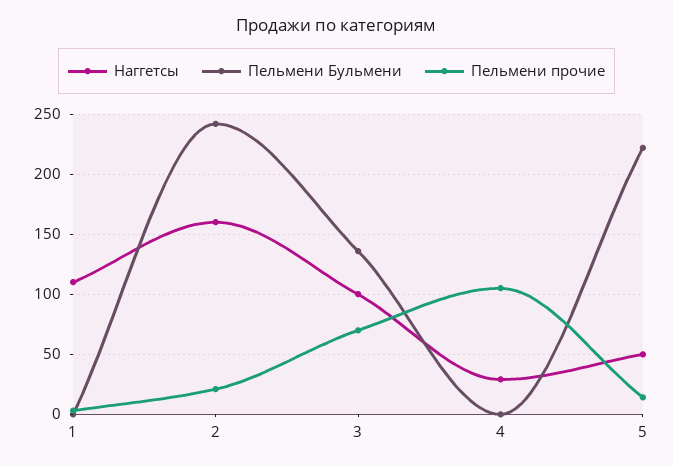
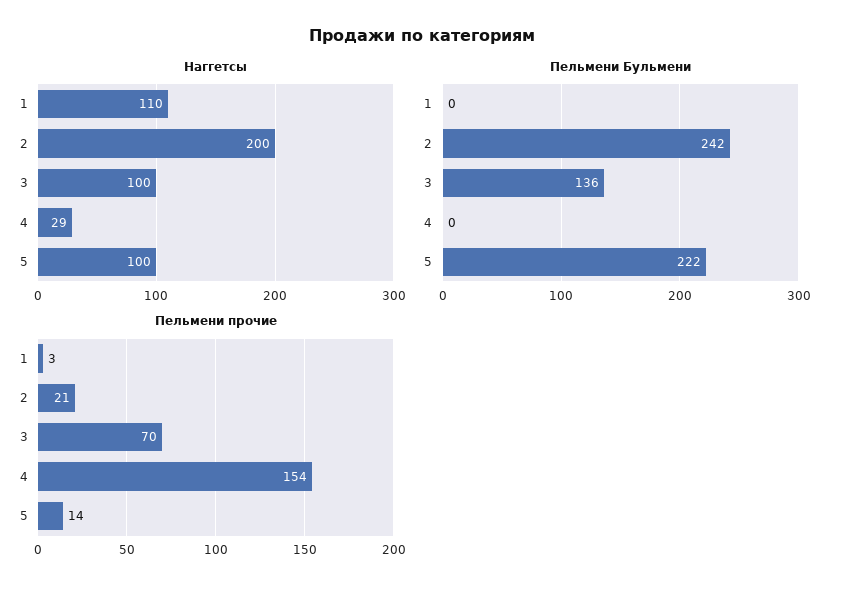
  {
    "Наггетсы": {
      "1": 110,
-     "2": 160,
+     "2": 200,
      "3": 100,
      "4": 29,
-     "5": 50
+     "5": 100
    },
    "Пельмени Бульмени": {
      "1": 0,
      "2": 242,
      "3": 136,
      "4": 0,
      "5": 222
    },
    "Пельмени прочие": {
      "1": 3,
      "2": 21,
      "3": 70,
-     "4": 105,
+     "4": 154,
      "5": 14
    }
  }

